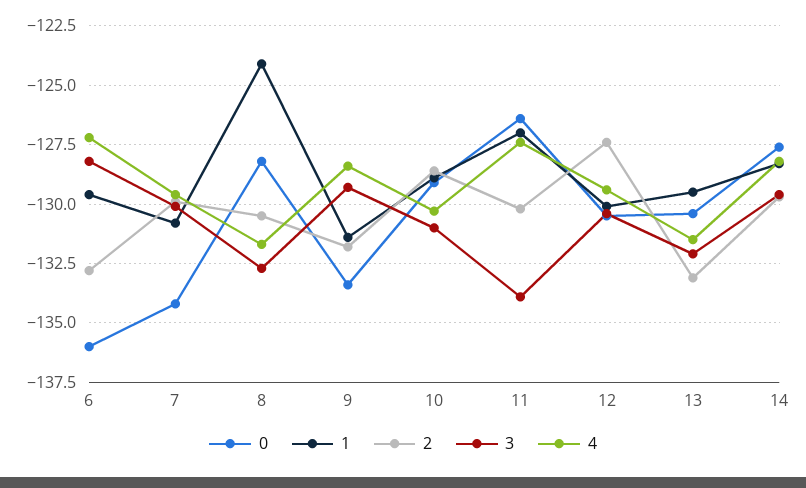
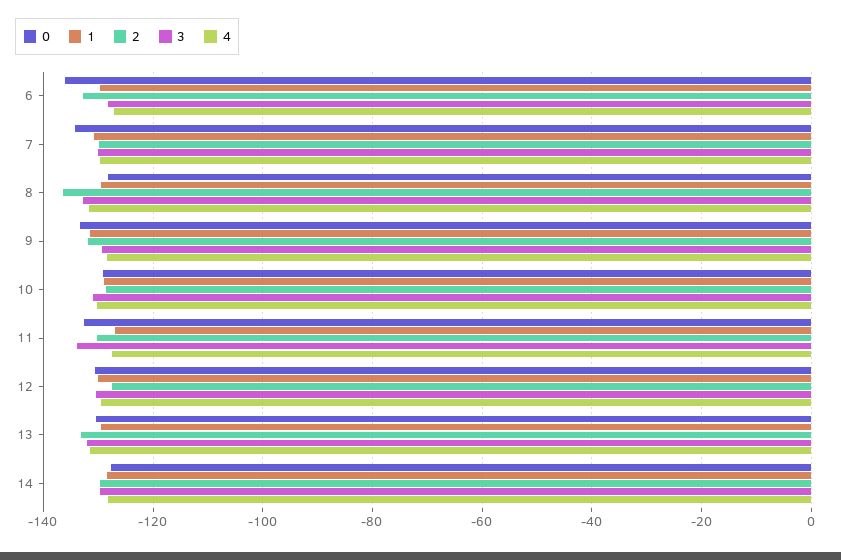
  {
    "0": {
      "6": -136,
      "7": -134,
      "8": -128,
      "9": -133.5,
      "10": -129,
-     "11": -126.5,
+     "11": -132,
      "12": -130.5,
      "13": -130.5,
      "14": -127.5
    },
    "1": {
      "6": -129.5,
      "7": -131,
-     "8": -124,
+     "8": -130,
      "9": -131.5,
      "10": -129,
      "11": -127,
      "12": -130,
      "13": -129.5,
      "14": -128.5
    },
    "2": {
      "6": -133,
      "7": -130,
-     "8": -130.5,
+     "8": -136,
      "9": -132,
      "10": -128.5,
      "11": -130,
      "12": -127.5,
      "13": -133,
      "14": -129.5
    },
    "3": {
      "6": -128,
      "7": -130,
      "8": -132.5,
      "9": -129.5,
      "10": -131,
      "11": -134,
      "12": -130.5,
      "13": -132,
      "14": -129.5
    },
    "4": {
      "6": -127,
      "7": -129.5,
      "8": -131.5,
      "9": -128.5,
      "10": -130.5,
      "11": -127.5,
      "12": -129.5,
      "13": -131.5,
      "14": -128
    }
  }

